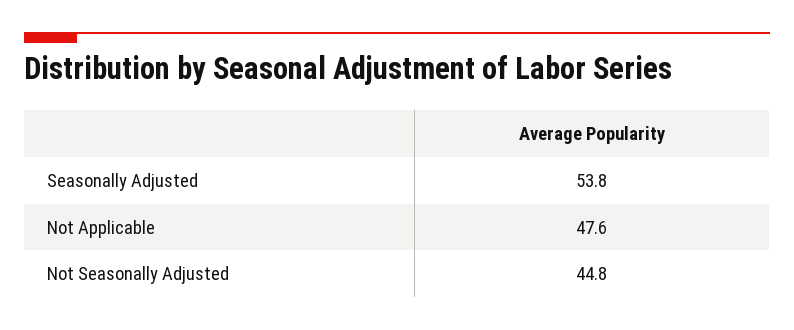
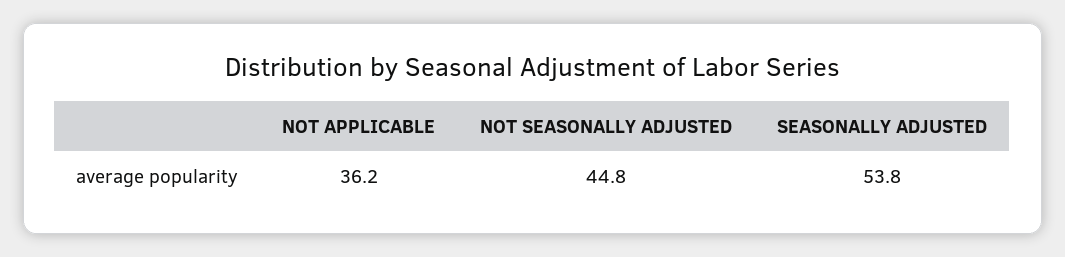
  {
    "Seasonally Adjusted": 53.8,
-   "Not Applicable": 47.6,
+   "Not Applicable": 36.2,
    "Not Seasonally Adjusted": 44.8
  }

